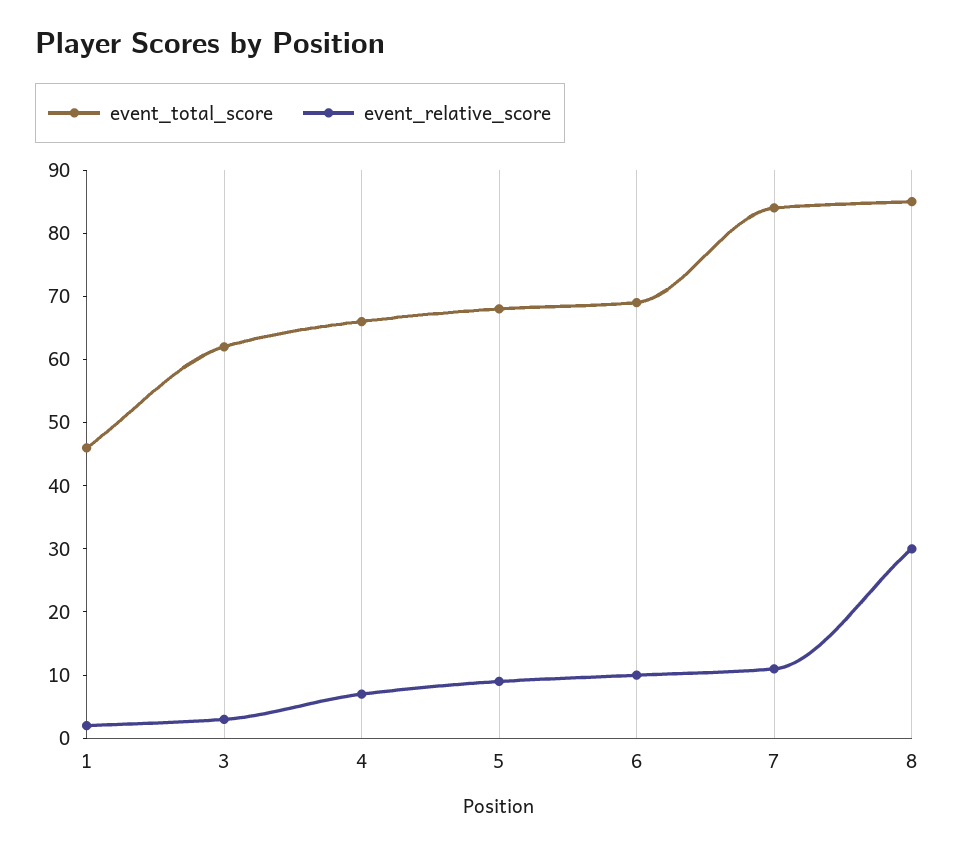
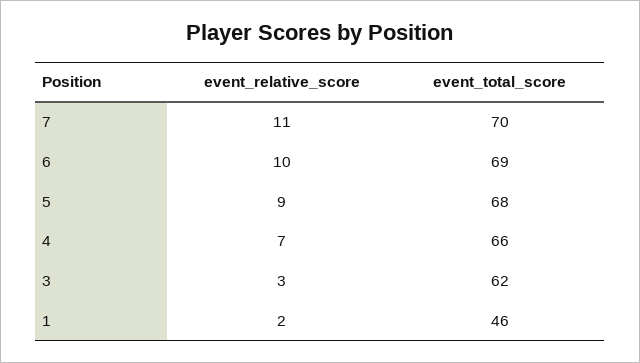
  {
    "event_total_score": {
      "1": 46,
      "3": 62,
      "4": 66,
      "5": 68,
      "6": 69,
-     "7": 85,
+     "7": 70
-     "8": 85
    },
    "event_relative_score": {
      "1": 2,
      "3": 3,
      "4": 7,
      "5": 9,
      "6": 10,
-     "7": 11,
+     "7": 11
-     "8": 30
    }
  }

